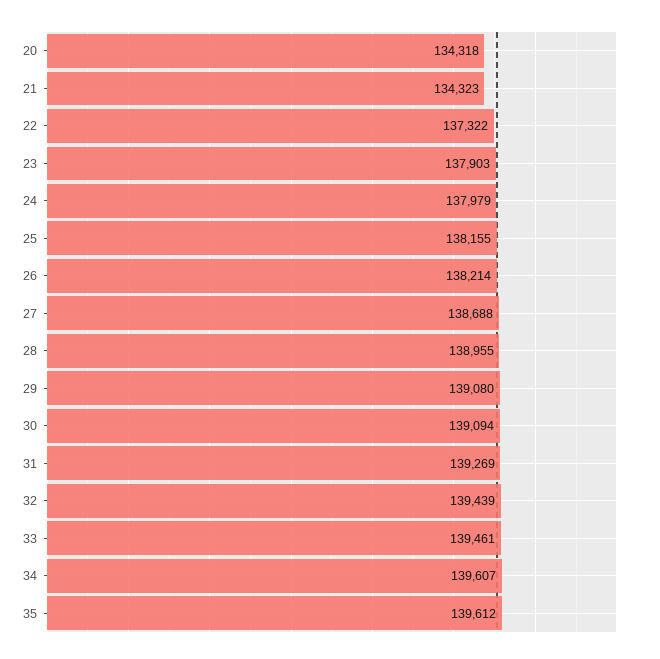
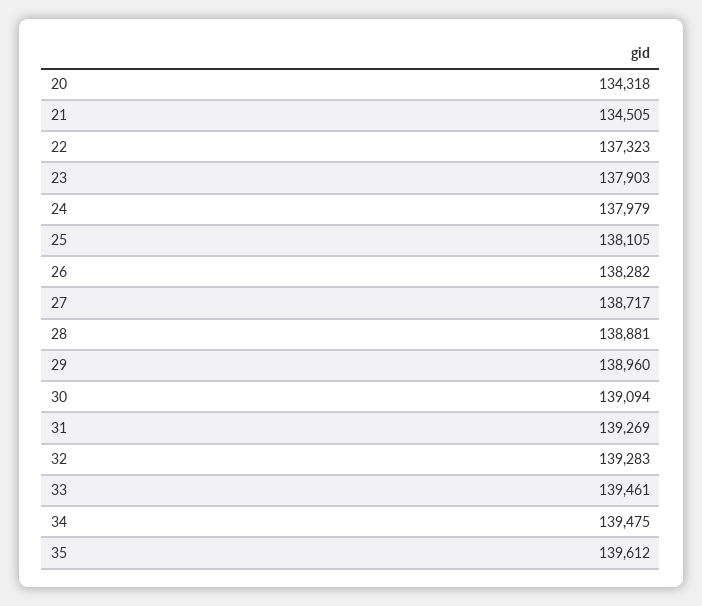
  {
    "20": 134318,
-   "21": 134323,
+   "21": 134505,
-   "22": 137322,
+   "22": 137323,
    "23": 137903,
    "24": 137979,
-   "25": 138155,
+   "25": 138105,
-   "26": 138214,
+   "26": 138282,
-   "27": 138688,
+   "27": 138717,
-   "28": 138955,
+   "28": 138881,
-   "29": 139080,
+   "29": 138960,
    "30": 139094,
    "31": 139269,
-   "32": 139439,
+   "32": 139283,
    "33": 139461,
-   "34": 139607,
+   "34": 139475,
    "35": 139612
  }

